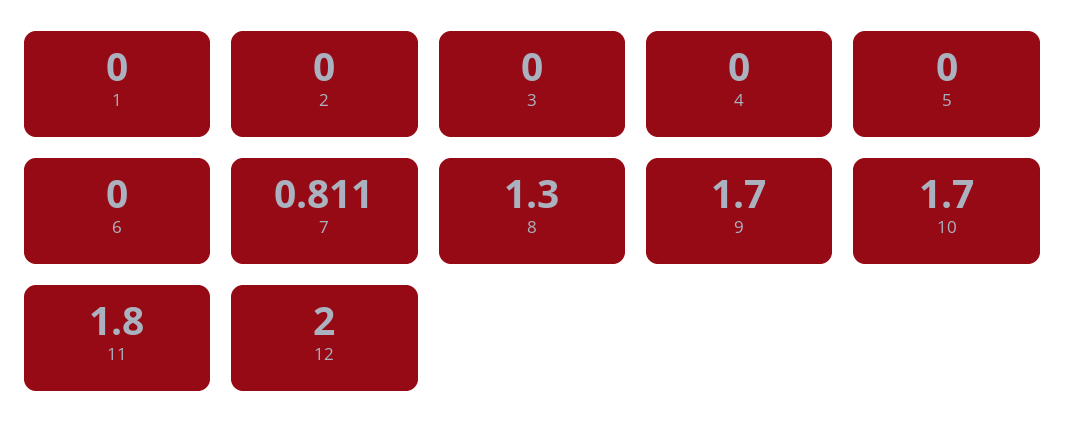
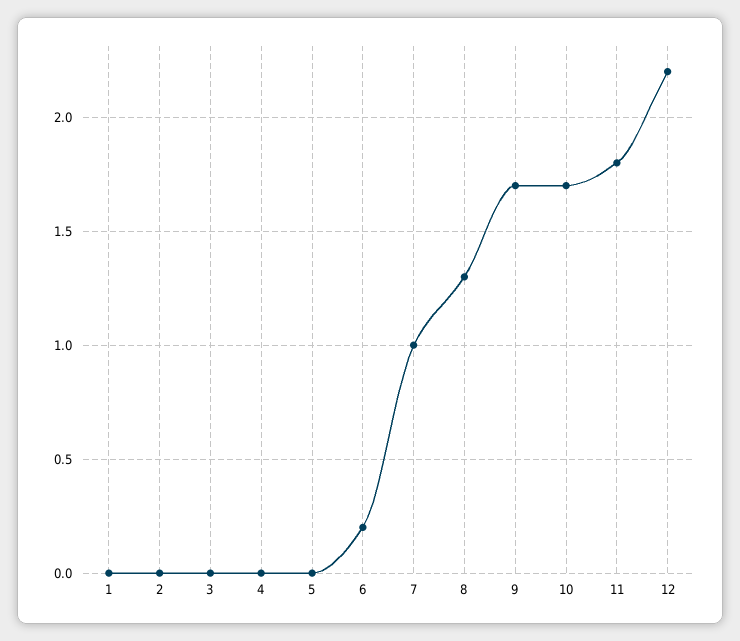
  {
    "1": 0,
    "2": 0,
    "3": 0,
    "4": 0,
    "5": 0,
-   "6": 0,
+   "6": 0.2,
-   "7": 0.811,
+   "7": 1,
    "8": 1.3,
    "9": 1.7,
    "10": 1.7,
    "11": 1.8,
-   "12": 2
+   "12": 2.2
  }

